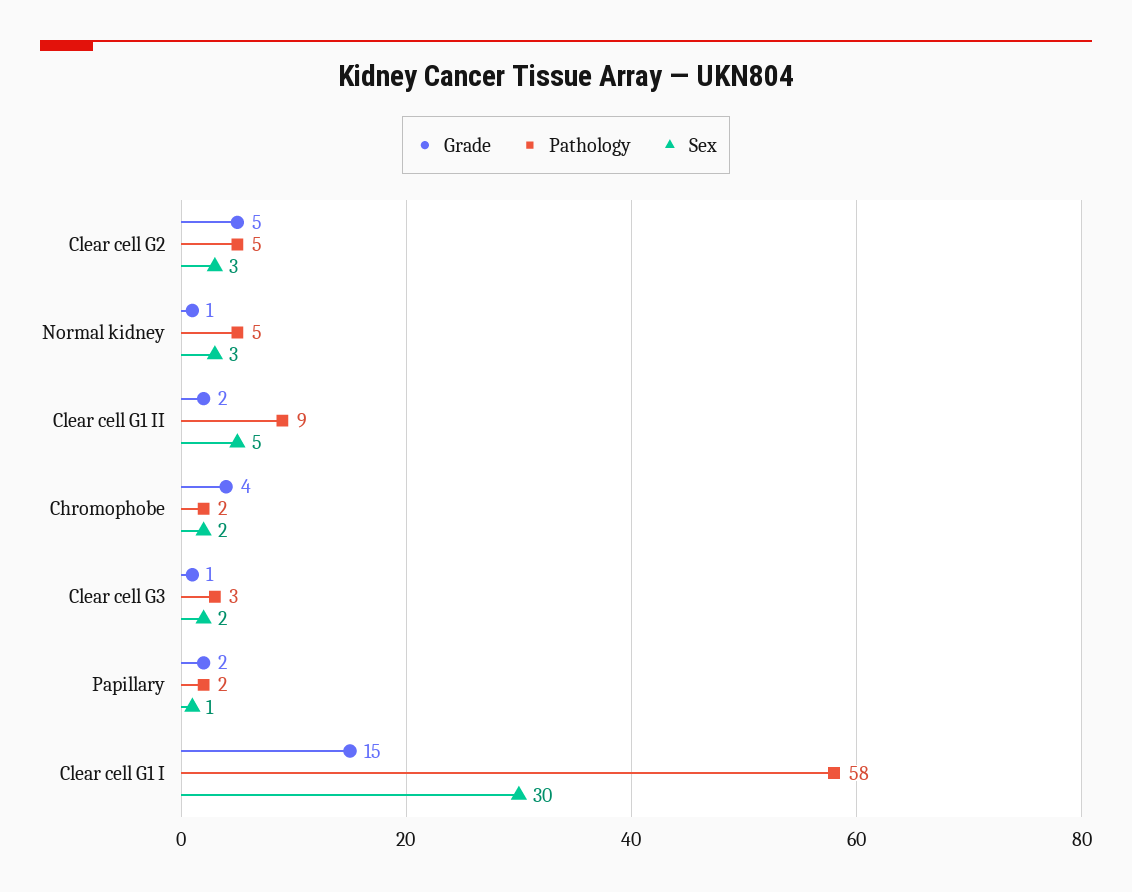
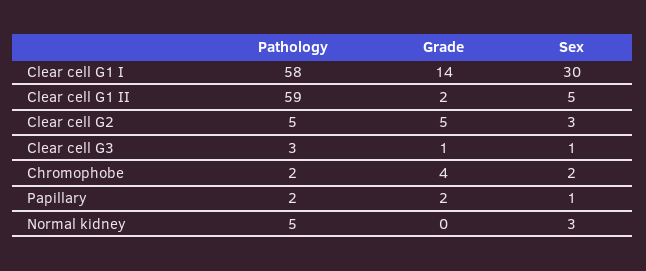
  {
    "Grade": {
      "Clear cell G2": 5,
-     "Normal kidney": 1,
+     "Normal kidney": 0,
      "Clear cell G1 II": 2,
      "Chromophobe": 4,
      "Clear cell G3": 1,
      "Papillary": 2,
-     "Clear cell G1 I": 15
+     "Clear cell G1 I": 14
    },
    "Pathology": {
      "Clear cell G2": 5,
      "Normal kidney": 5,
-     "Clear cell G1 II": 9,
+     "Clear cell G1 II": 59,
      "Chromophobe": 2,
      "Clear cell G3": 3,
      "Papillary": 2,
      "Clear cell G1 I": 58
    },
    "Sex": {
      "Clear cell G2": 3,
      "Normal kidney": 3,
      "Clear cell G1 II": 5,
      "Chromophobe": 2,
-     "Clear cell G3": 2,
+     "Clear cell G3": 1,
      "Papillary": 1,
      "Clear cell G1 I": 30
    }
  }

